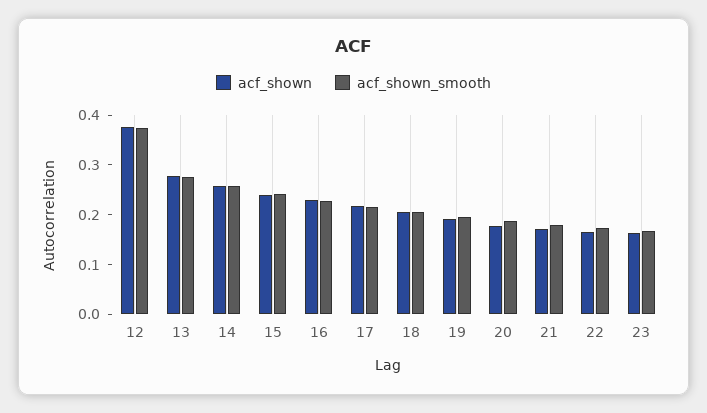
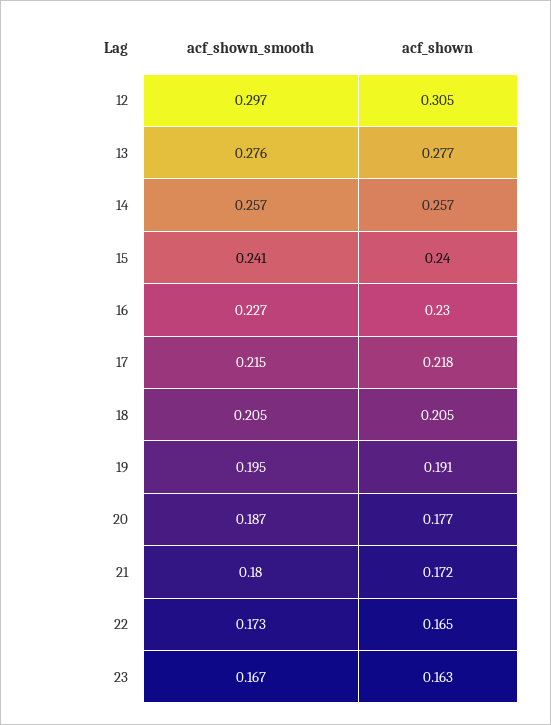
  {
    "acf_shown": {
-     "12": 0.38,
+     "12": 0.305,
      "13": 0.277,
      "14": 0.257,
      "15": 0.24,
      "16": 0.23,
      "17": 0.218,
      "18": 0.205,
      "19": 0.191,
      "20": 0.177,
      "21": 0.172,
      "22": 0.165,
      "23": 0.163
    },
    "acf_shown_smooth": {
-     "12": 0.38,
+     "12": 0.297,
      "13": 0.276,
      "14": 0.257,
      "15": 0.241,
      "16": 0.227,
      "17": 0.215,
      "18": 0.205,
      "19": 0.195,
      "20": 0.187,
      "21": 0.18,
      "22": 0.173,
      "23": 0.167
    }
  }

